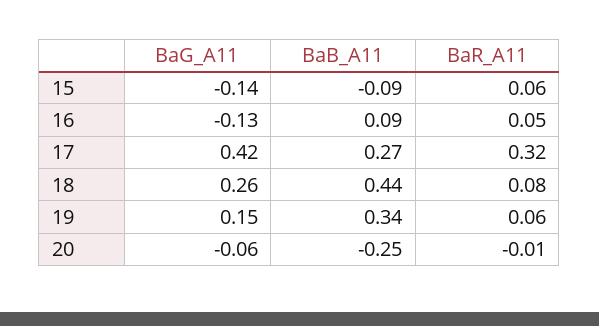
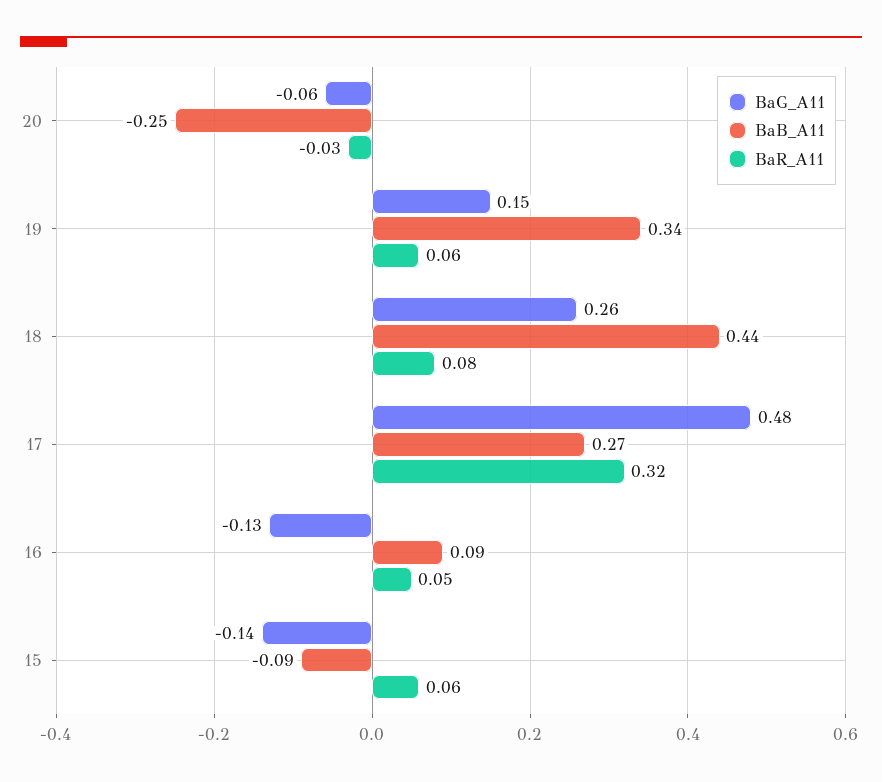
  {
    "BaG_A11": {
      "15": -0.14,
      "16": -0.13,
-     "17": 0.42,
+     "17": 0.48,
      "18": 0.26,
      "19": 0.15,
      "20": -0.06
    },
    "BaB_A11": {
      "15": -0.09,
      "16": 0.09,
      "17": 0.27,
      "18": 0.44,
      "19": 0.34,
      "20": -0.25
    },
    "BaR_A11": {
      "15": 0.06,
      "16": 0.05,
      "17": 0.32,
      "18": 0.08,
      "19": 0.06,
-     "20": -0.01
+     "20": -0.03
    }
  }

